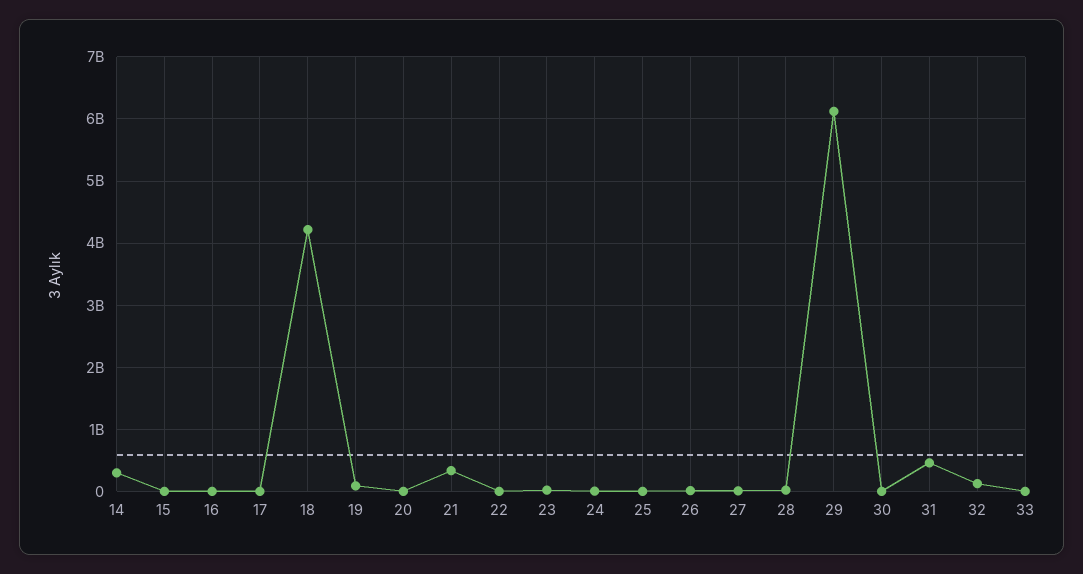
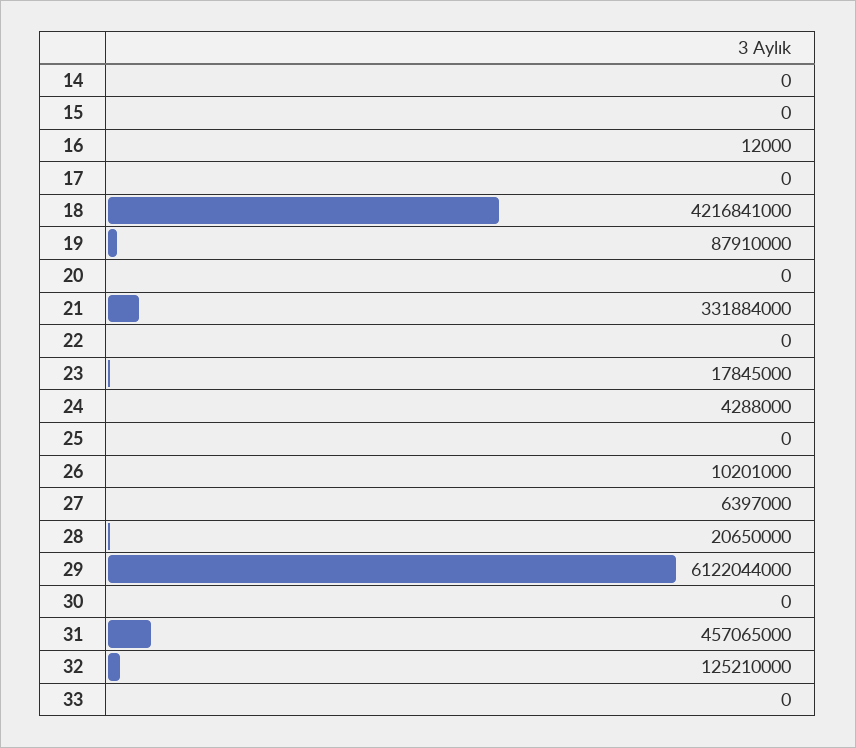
  {
-   "14": 300000000,
+   "14": 0,
    "15": 0,
    "16": 12000,
    "17": 0,
    "18": 4216841000,
    "19": 87910000,
    "20": 0,
    "21": 331884000,
    "22": 0,
    "23": 17845000,
    "24": 4288000,
    "25": 0,
    "26": 10201000,
    "27": 6397000,
    "28": 20650000,
    "29": 6122044000,
    "30": 0,
    "31": 457065000,
    "32": 125210000,
    "33": 0
  }

